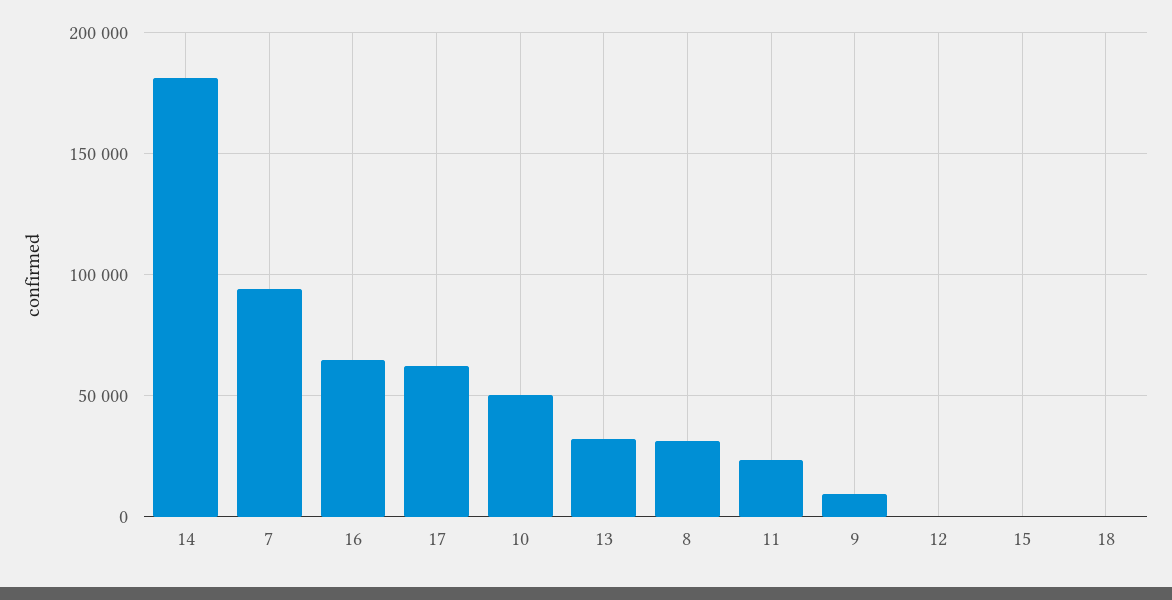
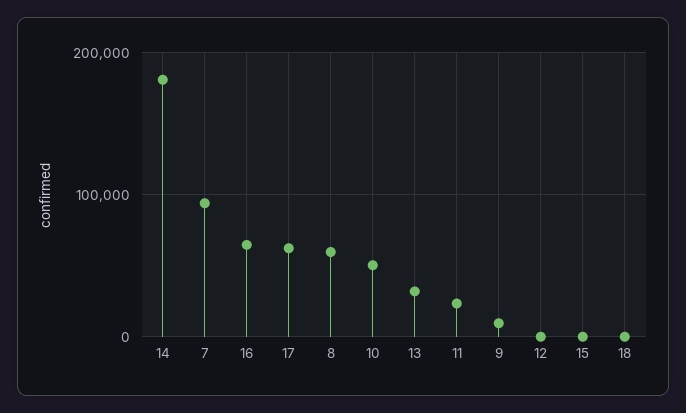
  {
    "14": 180000,
    "7": 95000,
    "16": 65000,
    "17": 60000,
    "10": 50000,
    "13": 30000,
-   "8": 30000,
+   "8": 60000,
    "11": 25000,
    "9": 10000,
    "12": 0,
    "15": 0,
    "18": 0
  }

